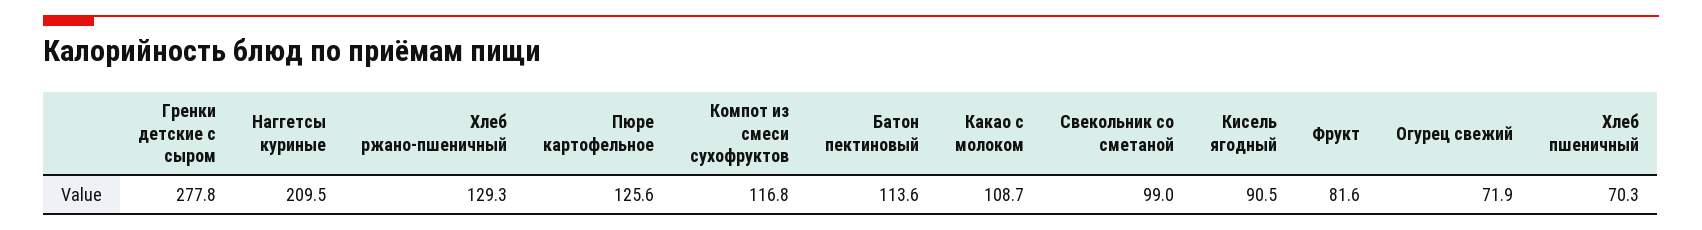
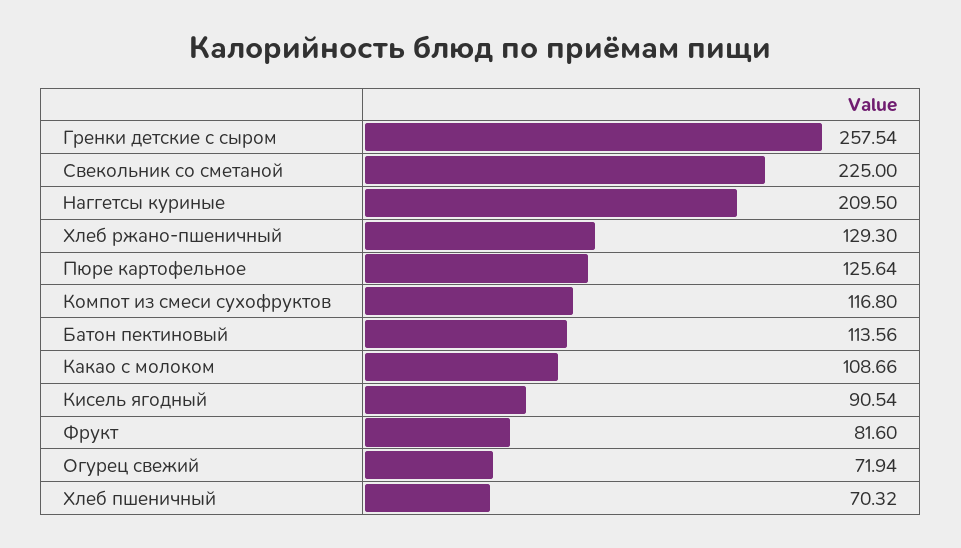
  {
-   "Гренки детские с сыром": 277.8,
+   "Гренки детские с сыром": 257.54,
    "Наггетсы куриные": 209.5,
    "Хлеб ржано-пшеничный": 129.3,
    "Пюре картофельное": 125.64,
    "Компот из смеси сухофруктов": 116.8,
    "Батон пектиновый": 113.56,
    "Какао с молоком": 108.66,
-   "Свекольник со сметаной": 99,
+   "Свекольник со сметаной": 225,
    "Кисель ягодный": 90.54,
    "Фрукт": 81.6,
    "Огурец свежий": 71.94,
    "Хлеб пшеничный": 70.32
  }

